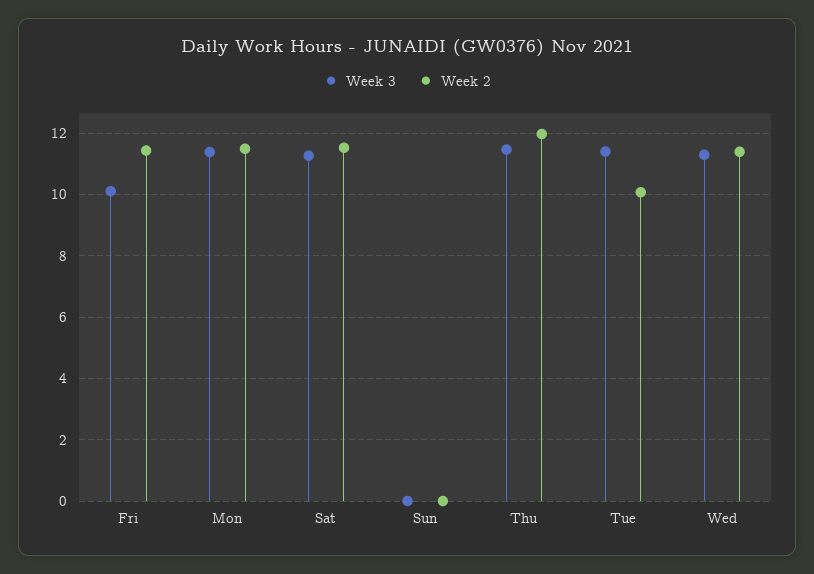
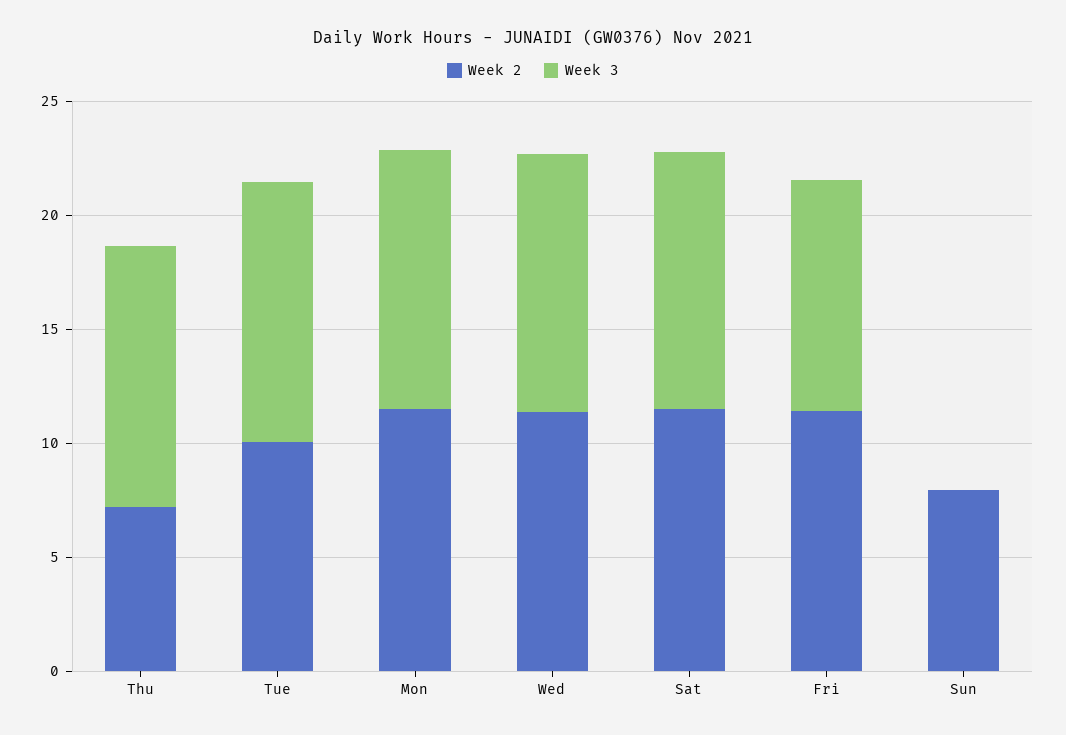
  {
    "Week 3": {
      "Fri": 10.2,
      "Mon": 11.4,
      "Sat": 11.2,
      "Sun": 0,
      "Thu": 11.4,
      "Tue": 11.4,
      "Wed": 11.2
    },
    "Week 2": {
      "Fri": 11.4,
      "Mon": 11.4,
      "Sat": 11.6,
-     "Sun": 0,
+     "Sun": 8,
-     "Thu": 12,
+     "Thu": 7,
      "Tue": 10,
      "Wed": 11.4
    }
  }

